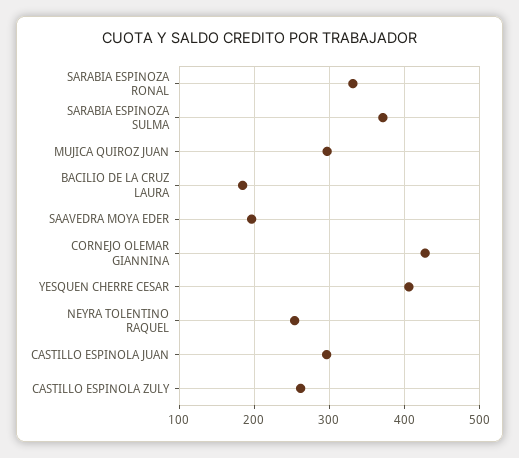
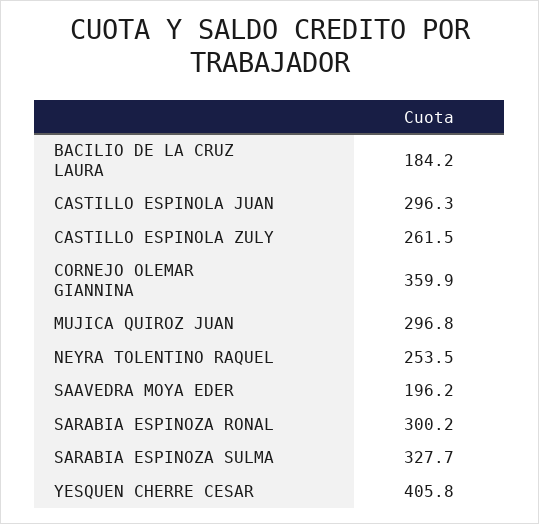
  {
-   "SARABIA ESPINOZA RONAL": 330,
+   "SARABIA ESPINOZA RONAL": 300.2,
-   "SARABIA ESPINOZA SULMA": 370,
+   "SARABIA ESPINOZA SULMA": 327.7,
    "MUJICA QUIROZ JUAN": 296.8,
    "BACILIO DE LA CRUZ LAURA": 184.2,
    "SAAVEDRA MOYA EDER": 196.2,
-   "CORNEJO OLEMAR GIANNINA": 430,
+   "CORNEJO OLEMAR GIANNINA": 359.9,
    "YESQUEN CHERRE CESAR": 405.8,
    "NEYRA TOLENTINO RAQUEL": 253.5,
    "CASTILLO ESPINOLA JUAN": 296.3,
    "CASTILLO ESPINOLA ZULY": 261.5
  }

